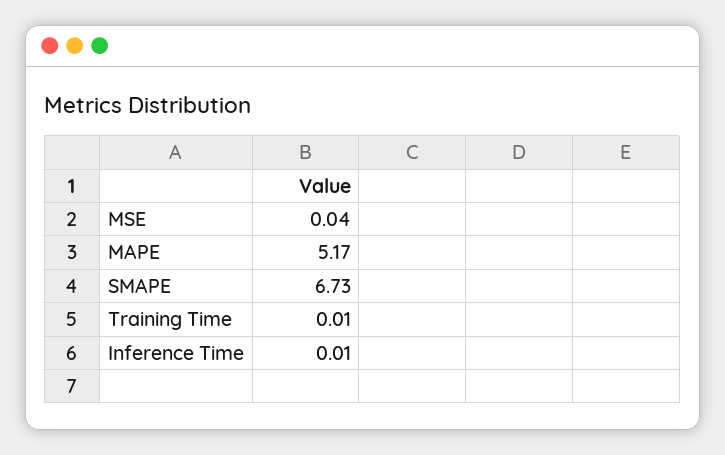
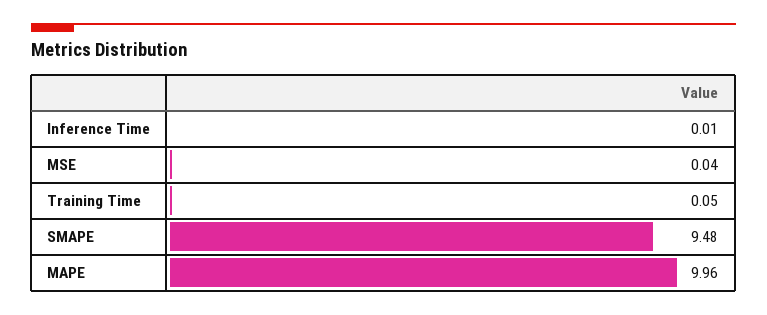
  {
    "MSE": 0.04,
-   "MAPE": 5.17,
+   "MAPE": 9.96,
-   "SMAPE": 6.73,
+   "SMAPE": 9.48,
-   "Training Time": 0.01,
+   "Training Time": 0.05,
    "Inference Time": 0.01
  }

